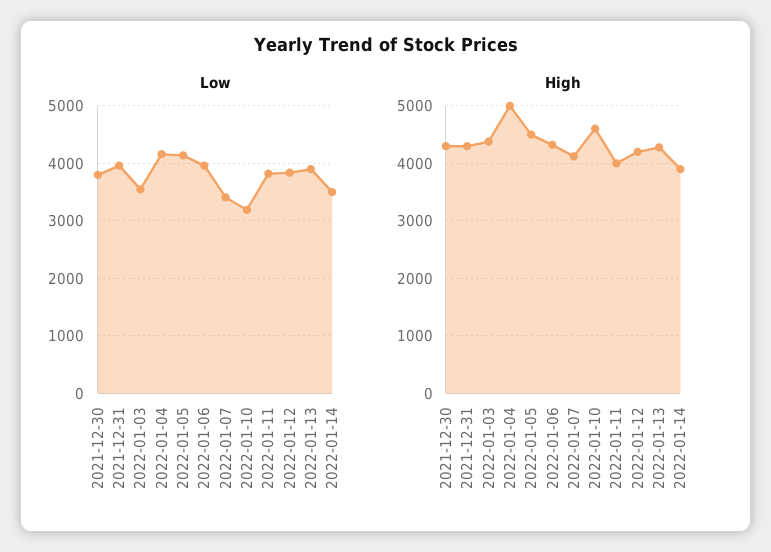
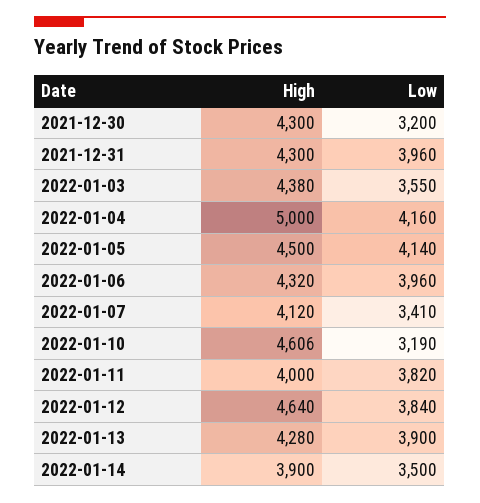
  {
    "Low": {
-     "2021-12-30": 3800,
+     "2021-12-30": 3200,
      "2021-12-31": 3960,
      "2022-01-03": 3550,
      "2022-01-04": 4160,
      "2022-01-05": 4140,
      "2022-01-06": 3960,
      "2022-01-07": 3410,
      "2022-01-10": 3190,
      "2022-01-11": 3820,
      "2022-01-12": 3840,
      "2022-01-13": 3900,
      "2022-01-14": 3500
    },
    "High": {
      "2021-12-30": 4300,
      "2021-12-31": 4300,
      "2022-01-03": 4380,
      "2022-01-04": 5000,
      "2022-01-05": 4500,
      "2022-01-06": 4320,
      "2022-01-07": 4120,
      "2022-01-10": 4606,
      "2022-01-11": 4000,
-     "2022-01-12": 4200,
+     "2022-01-12": 4640,
      "2022-01-13": 4280,
      "2022-01-14": 3900
    }
  }

